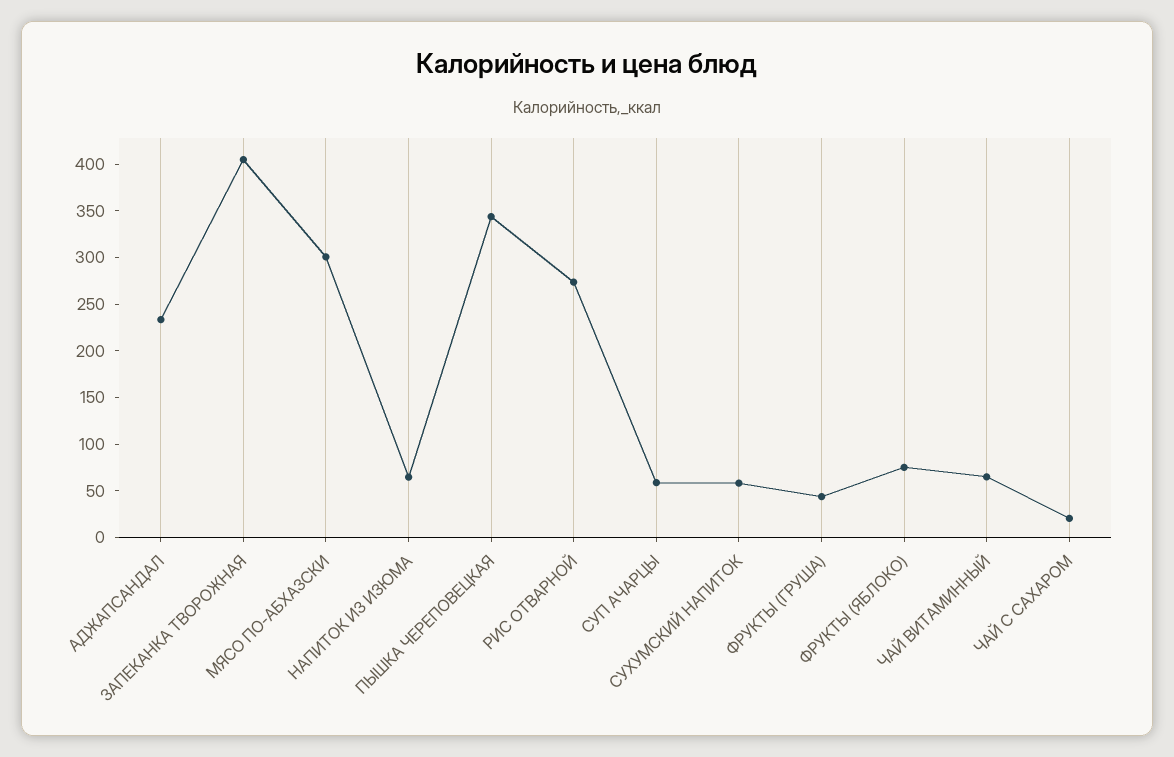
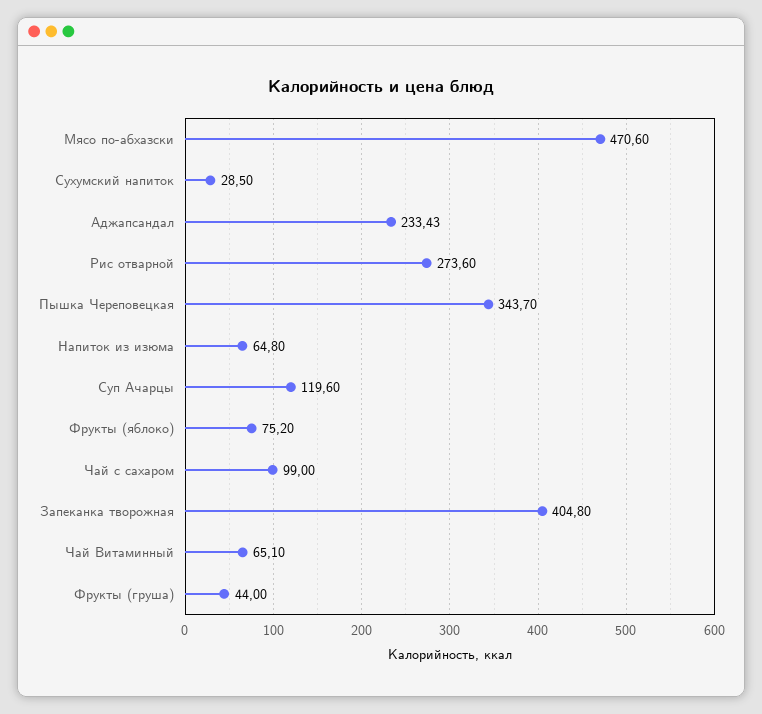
  {
    "АДЖАПСАНДАЛ": 233.43,
    "ЗАПЕКАНКА ТВОРОЖНАЯ": 404.8,
-   "МЯСО ПО-АБХАЗСКИ": 300,
+   "МЯСО ПО-АБХАЗСКИ": 470.6,
    "НАПИТОК ИЗ ИЗЮМА": 64.8,
    "ПЫШКА ЧЕРЕПОВЕЦКАЯ": 343.7,
    "РИС ОТВАРНОЙ": 273.6,
-   "СУП АЧАРЦЫ": 60,
+   "СУП АЧАРЦЫ": 119.6,
-   "СУХУМСКИЙ НАПИТОК": 60,
+   "СУХУМСКИЙ НАПИТОК": 28.5,
    "ФРУКТЫ (ГРУША)": 44,
    "ФРУКТЫ (ЯБЛОКО)": 75.2,
    "ЧАЙ ВИТАМИННЫЙ": 65.1,
-   "ЧАЙ С САХАРОМ": 20
+   "ЧАЙ С САХАРОМ": 99
  }

